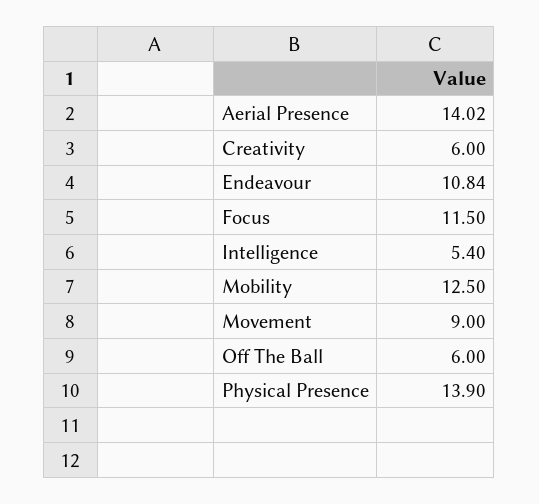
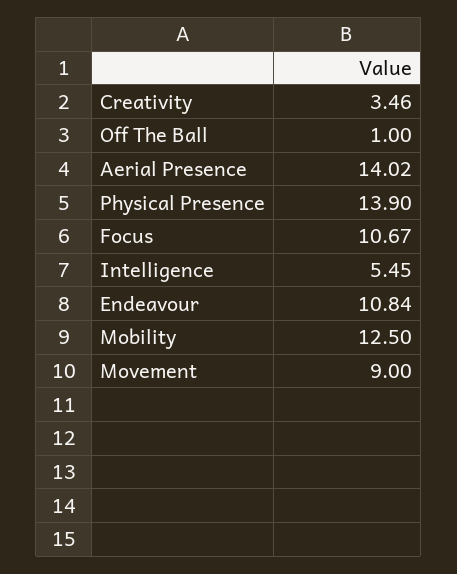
  {
    "Aerial Presence": 14.02,
-   "Creativity": 6,
+   "Creativity": 3.46,
    "Endeavour": 10.84,
-   "Focus": 11.5,
+   "Focus": 10.67,
-   "Intelligence": 5.4,
+   "Intelligence": 5.45,
    "Mobility": 12.5,
    "Movement": 9,
-   "Off The Ball": 6,
+   "Off The Ball": 1,
    "Physical Presence": 13.9
  }

